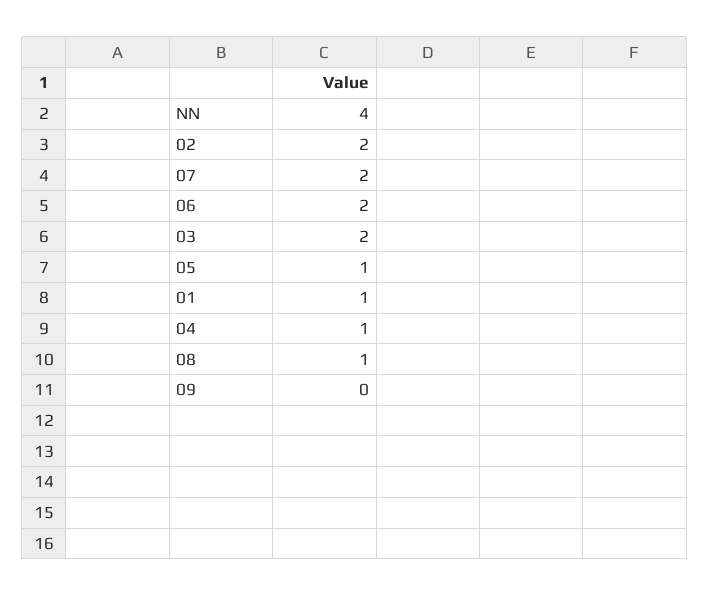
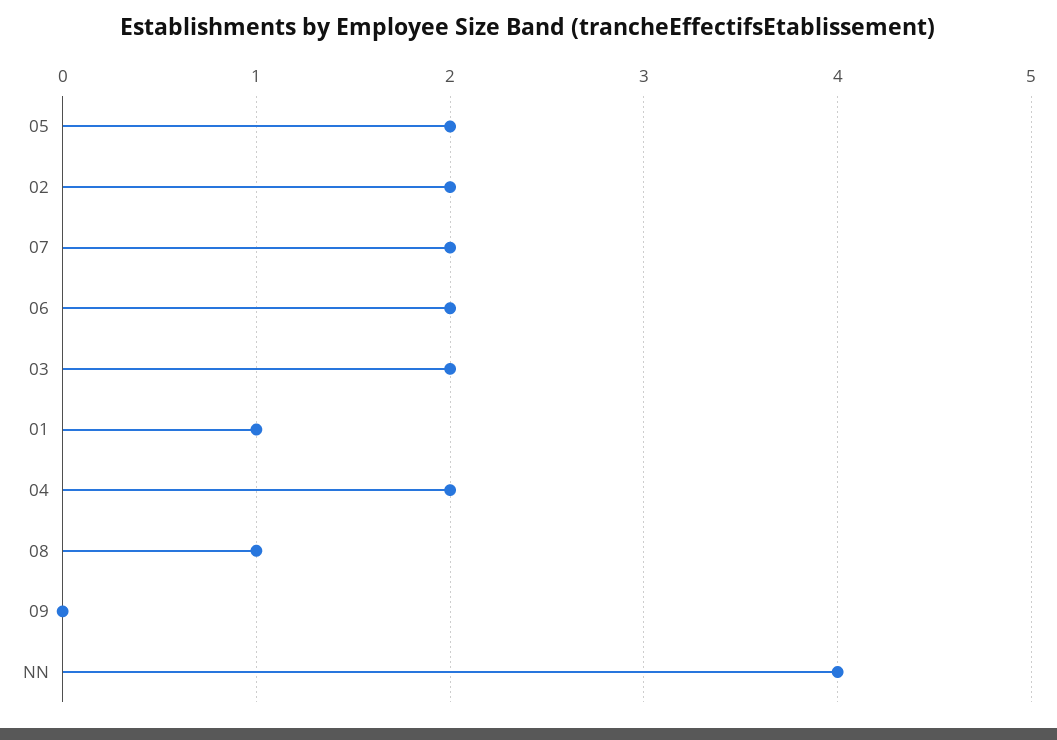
  {
    "NN": 4,
    "02": 2,
    "07": 2,
    "06": 2,
    "03": 2,
-   "05": 1,
+   "05": 2,
    "01": 1,
-   "04": 1,
+   "04": 2,
    "08": 1,
    "09": 0
  }

